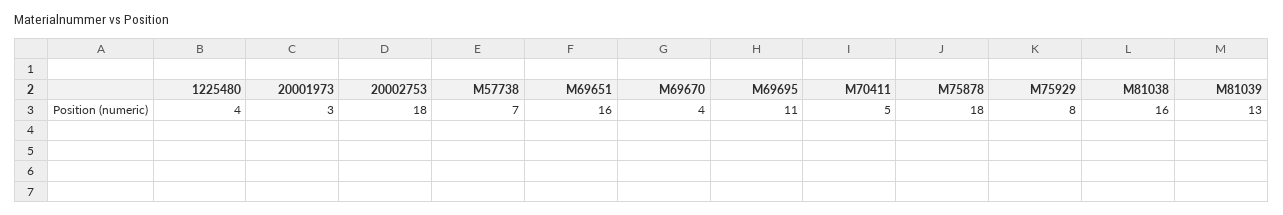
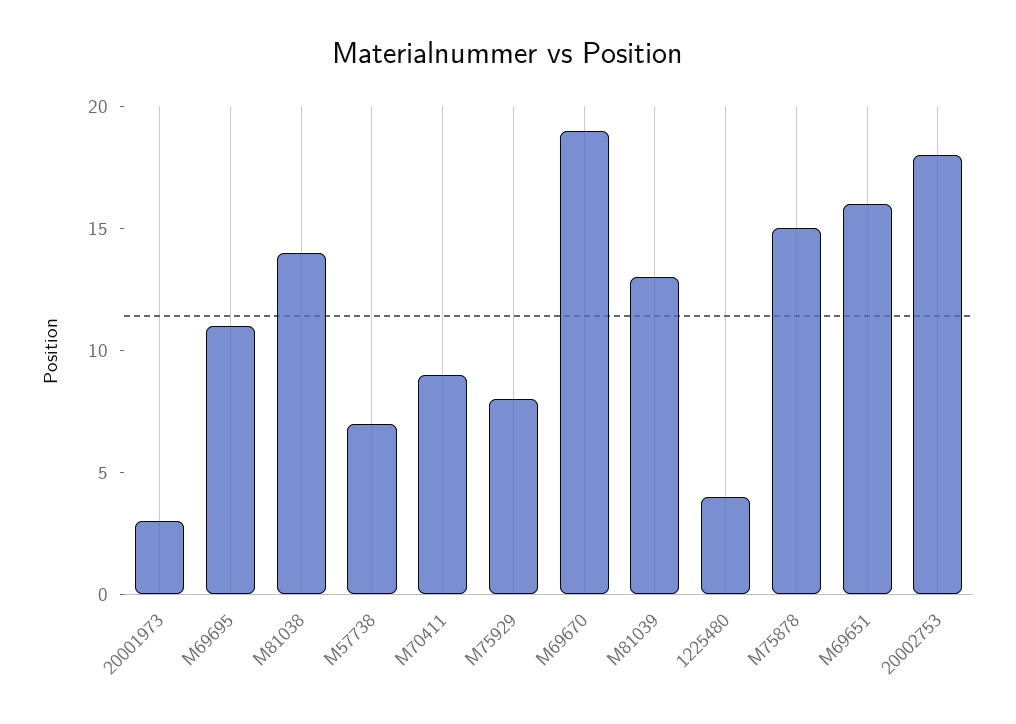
  {
    "1225480": 4,
    "20001973": 3,
    "20002753": 18,
    "M57738": 7,
    "M69651": 16,
-   "M69670": 4,
+   "M69670": 19,
    "M69695": 11,
-   "M70411": 5,
+   "M70411": 9,
-   "M75878": 18,
+   "M75878": 15,
    "M75929": 8,
-   "M81038": 16,
+   "M81038": 14,
    "M81039": 13
  }

